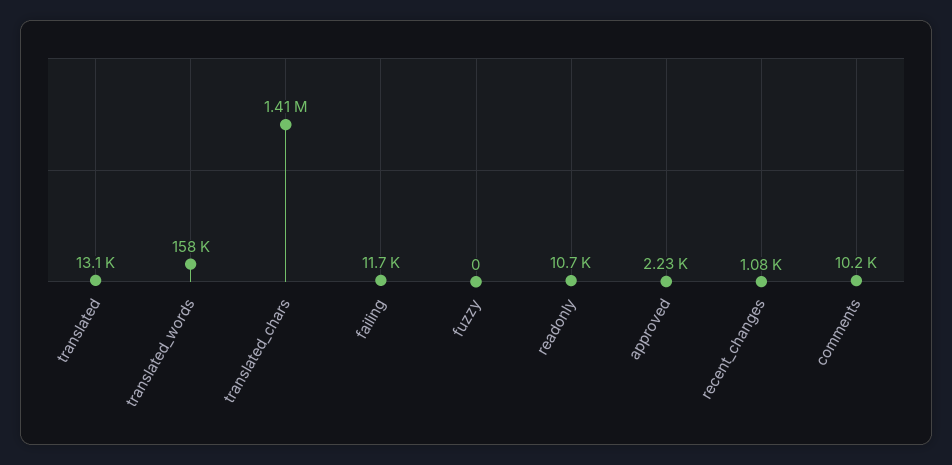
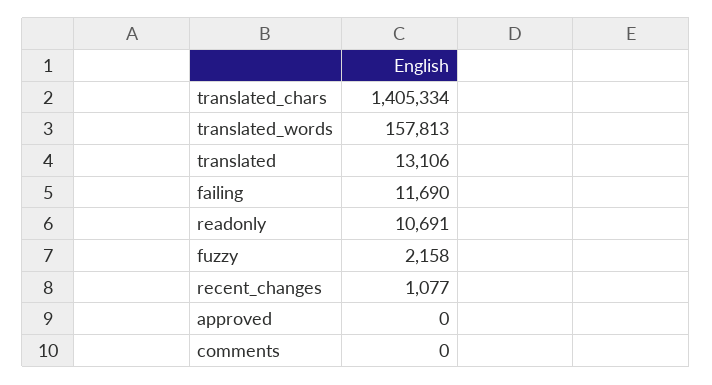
  {
    "translated": 13106,
    "translated_words": 157813,
    "translated_chars": 1405334,
    "failing": 11690,
-   "fuzzy": 0,
+   "fuzzy": 2158,
    "readonly": 10691,
-   "approved": 2230,
+   "approved": 0,
    "recent_changes": 1077,
-   "comments": 10200
+   "comments": 0
  }

